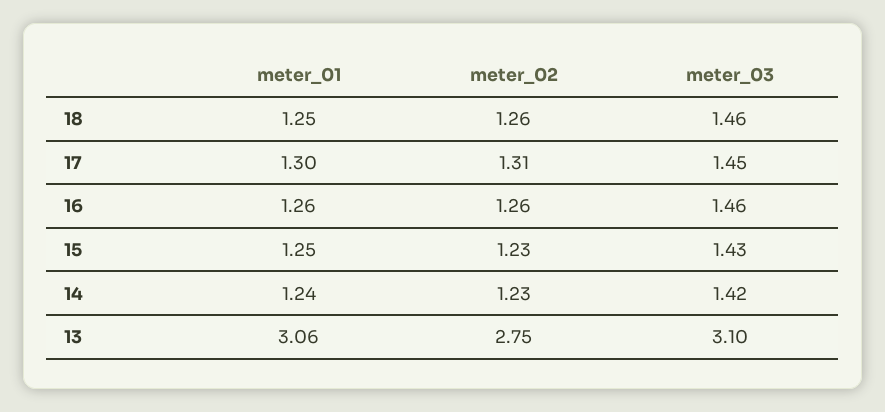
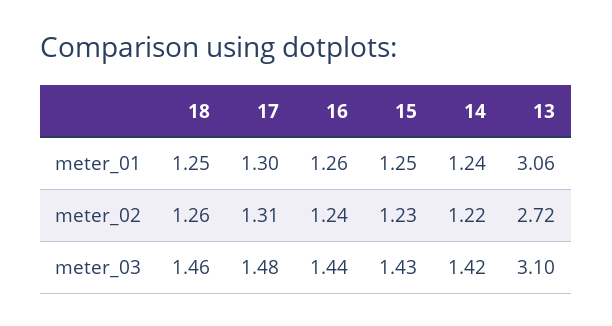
  {
    "meter_01": {
      "18": 1.25,
      "17": 1.3,
      "16": 1.26,
      "15": 1.25,
      "14": 1.24,
      "13": 3.06
    },
    "meter_02": {
      "18": 1.26,
      "17": 1.31,
-     "16": 1.26,
+     "16": 1.24,
      "15": 1.23,
-     "14": 1.23,
+     "14": 1.22,
-     "13": 2.75
+     "13": 2.72
    },
    "meter_03": {
      "18": 1.46,
-     "17": 1.45,
+     "17": 1.48,
-     "16": 1.46,
+     "16": 1.44,
      "15": 1.43,
      "14": 1.42,
      "13": 3.1
    }
  }

